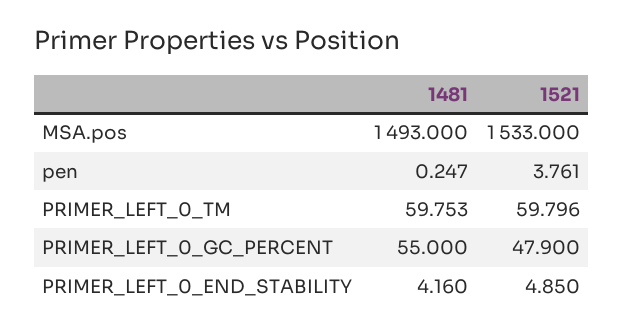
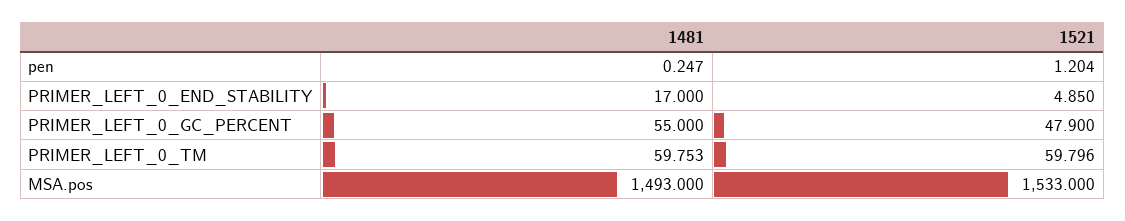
  {
    "1481": {
      "MSA.pos": 1493,
      "pen": 0.247,
      "PRIMER_LEFT_0_TM": 59.753,
      "PRIMER_LEFT_0_GC_PERCENT": 55,
-     "PRIMER_LEFT_0_END_STABILITY": 4.16
+     "PRIMER_LEFT_0_END_STABILITY": 17
    },
    "1521": {
      "MSA.pos": 1533,
-     "pen": 3.761,
+     "pen": 1.204,
      "PRIMER_LEFT_0_TM": 59.796,
      "PRIMER_LEFT_0_GC_PERCENT": 47.9,
      "PRIMER_LEFT_0_END_STABILITY": 4.85
    }
  }

